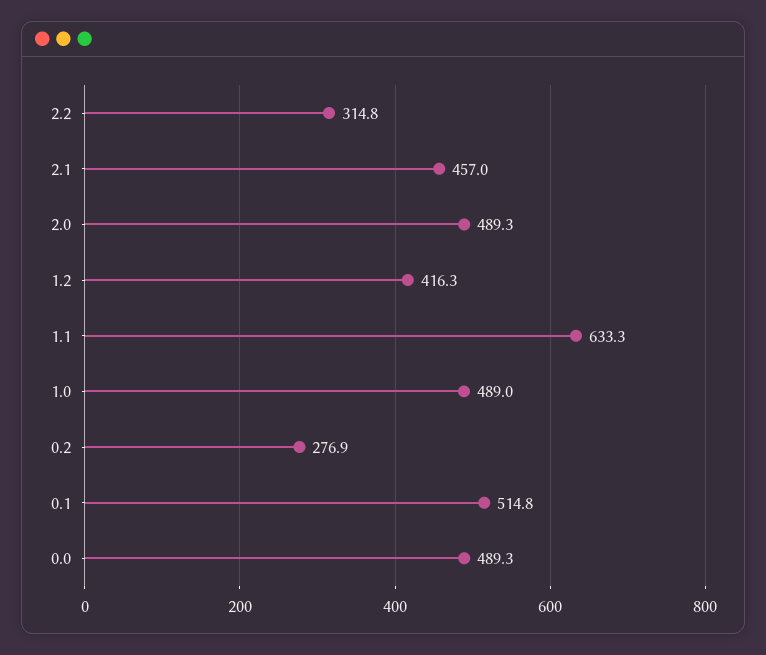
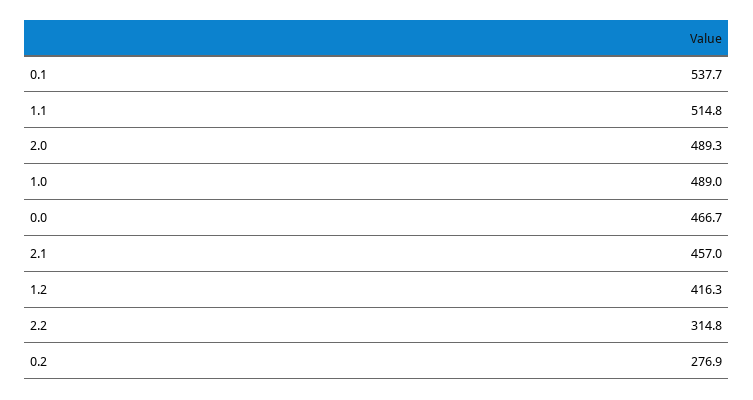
  {
    "2.2": 314.8,
    "2.1": 457,
    "2.0": 489.3,
    "1.2": 416.3,
-   "1.1": 633.3,
+   "1.1": 514.8,
    "1.0": 489,
    "0.2": 276.9,
-   "0.1": 514.8,
+   "0.1": 537.7,
-   "0.0": 489.3
+   "0.0": 466.7
  }

